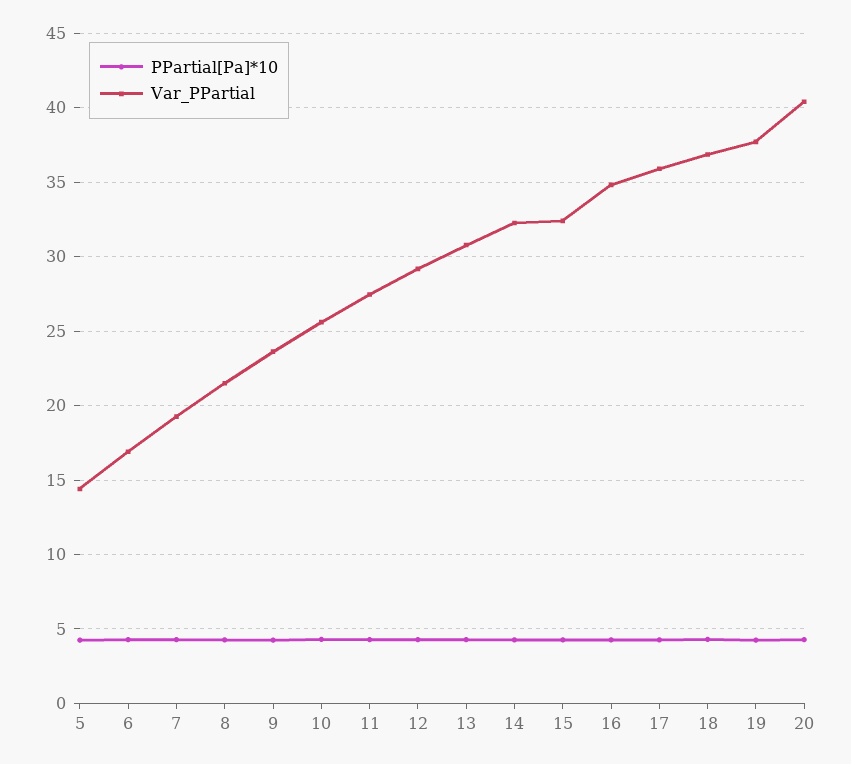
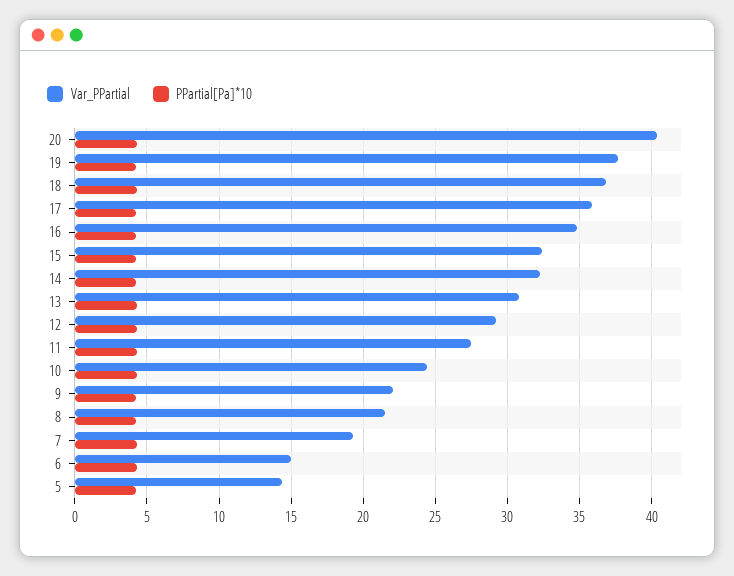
  {
    "PPartial[Pa]*10": {
      "5": 4.5,
      "6": 4.5,
      "7": 4.5,
      "8": 4.5,
      "9": 4.5,
      "10": 4.5,
      "11": 4.5,
      "12": 4.5,
      "13": 4.5,
      "14": 4.5,
      "15": 4.5,
      "16": 4.5,
      "17": 4.5,
      "18": 4.5,
      "19": 4.5,
      "20": 4.5
    },
    "Var_PPartial": {
      "5": 14.5,
-     "6": 17,
+     "6": 15,
      "7": 19.5,
      "8": 21.5,
-     "9": 23.5,
+     "9": 22,
-     "10": 25.5,
+     "10": 24.5,
      "11": 27.5,
      "12": 29,
      "13": 31,
      "14": 32.5,
      "15": 32.5,
      "16": 35,
      "17": 36,
      "18": 37,
      "19": 37.5,
      "20": 40.5
    }
  }

